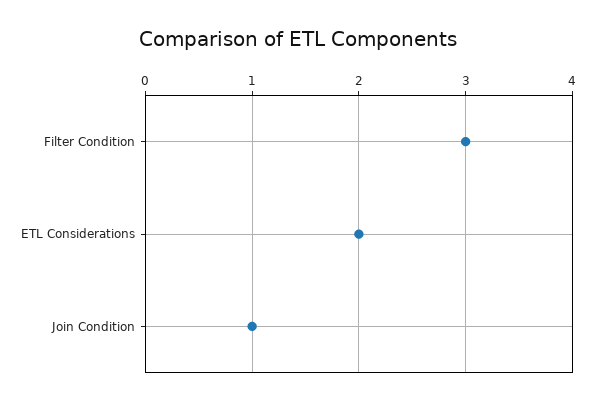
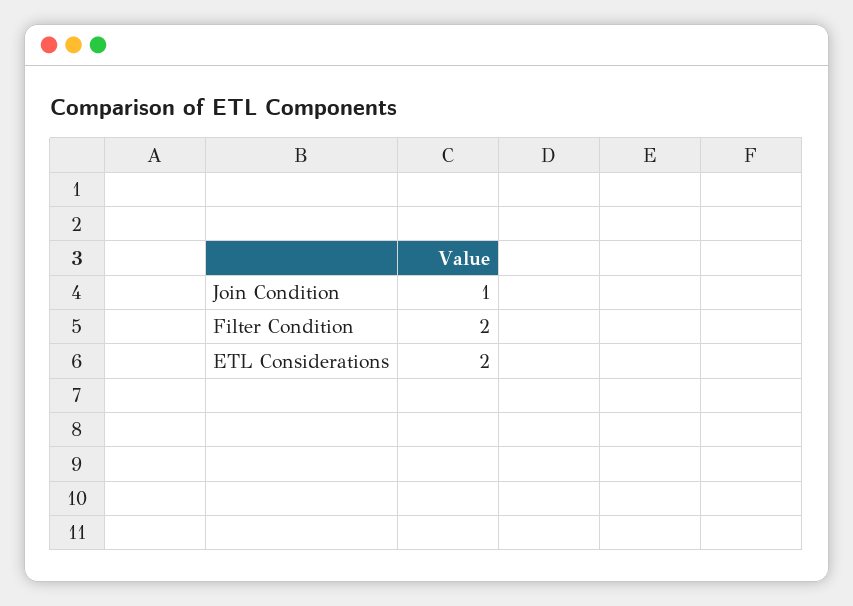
  {
-   "Filter Condition": 3,
+   "Filter Condition": 2,
    "ETL Considerations": 2,
    "Join Condition": 1
  }

